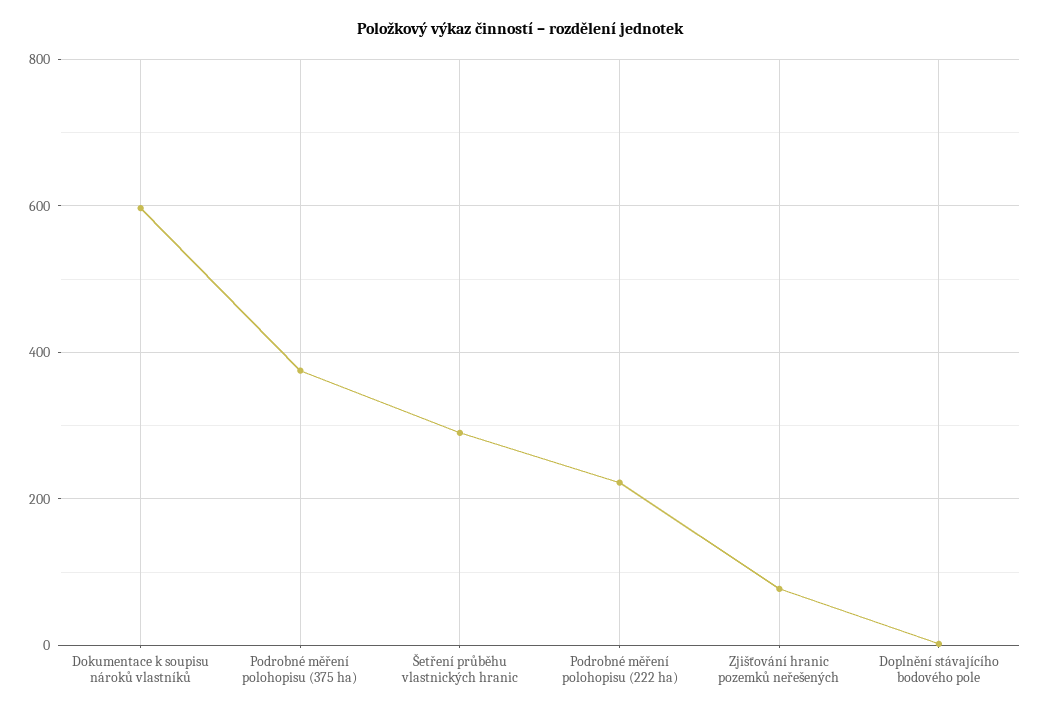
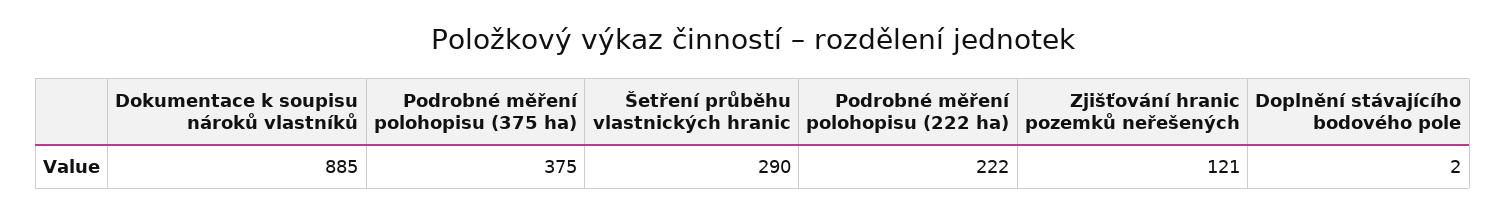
  {
-   "Dokumentace k soupisu nároků vlastníků": 600,
+   "Dokumentace k soupisu nároků vlastníků": 885,
    "Podrobné měření polohopisu (375 ha)": 375,
    "Šetření průběhu vlastnických hranic": 290,
    "Podrobné měření polohopisu (222 ha)": 222,
-   "Zjišťování hranic pozemků neřešených": 80,
+   "Zjišťování hranic pozemků neřešených": 121,
    "Doplnění stávajícího bodového pole": 2
  }

